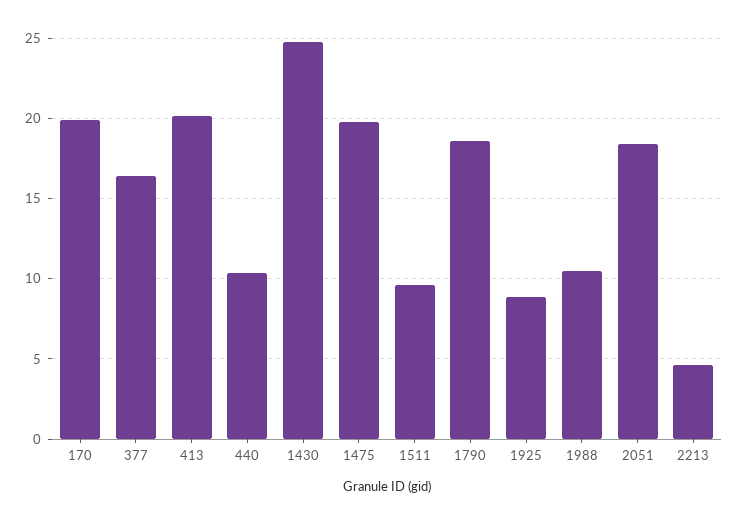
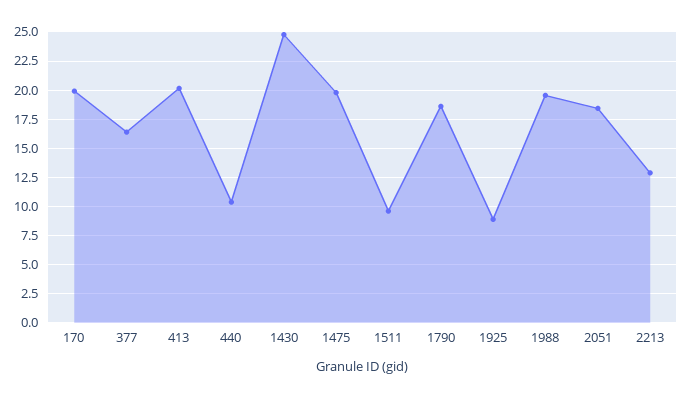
  {
    "170": 20,
    "377": 16.5,
    "413": 20,
    "440": 10.5,
    "1430": 25,
    "1475": 20,
    "1511": 9.5,
    "1790": 18.5,
    "1925": 9,
-   "1988": 10.5,
+   "1988": 20,
    "2051": 18.5,
-   "2213": 4.5
+   "2213": 12.5
  }

